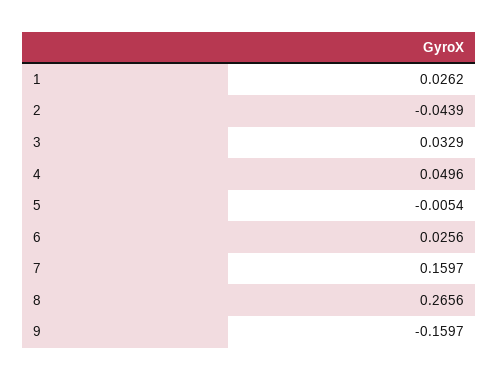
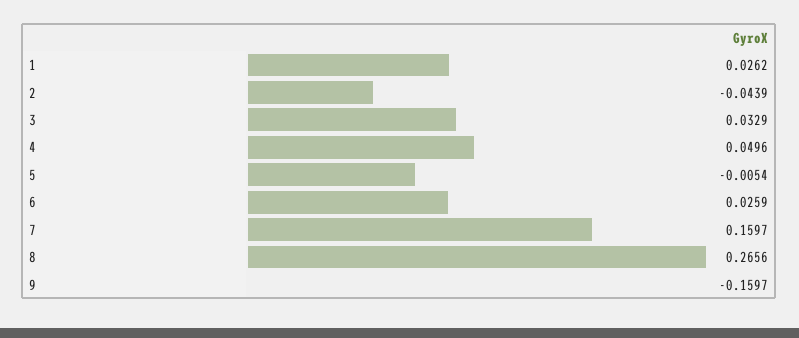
  {
    "1": 0.0262,
    "2": -0.0439,
    "3": 0.0329,
    "4": 0.0496,
    "5": -0.0054,
-   "6": 0.0256,
+   "6": 0.0259,
    "7": 0.1597,
    "8": 0.2656,
    "9": -0.1597
  }

